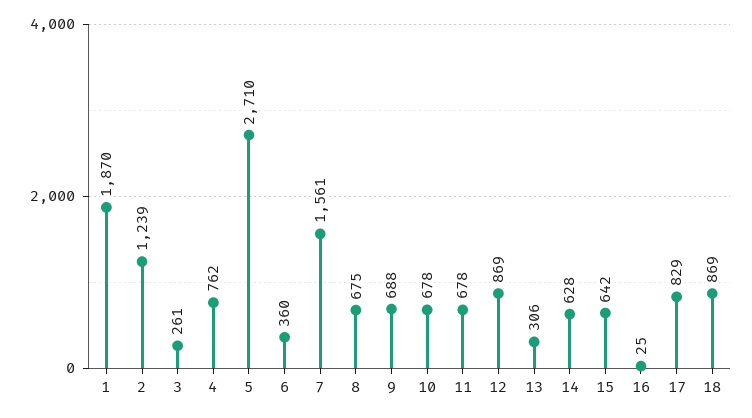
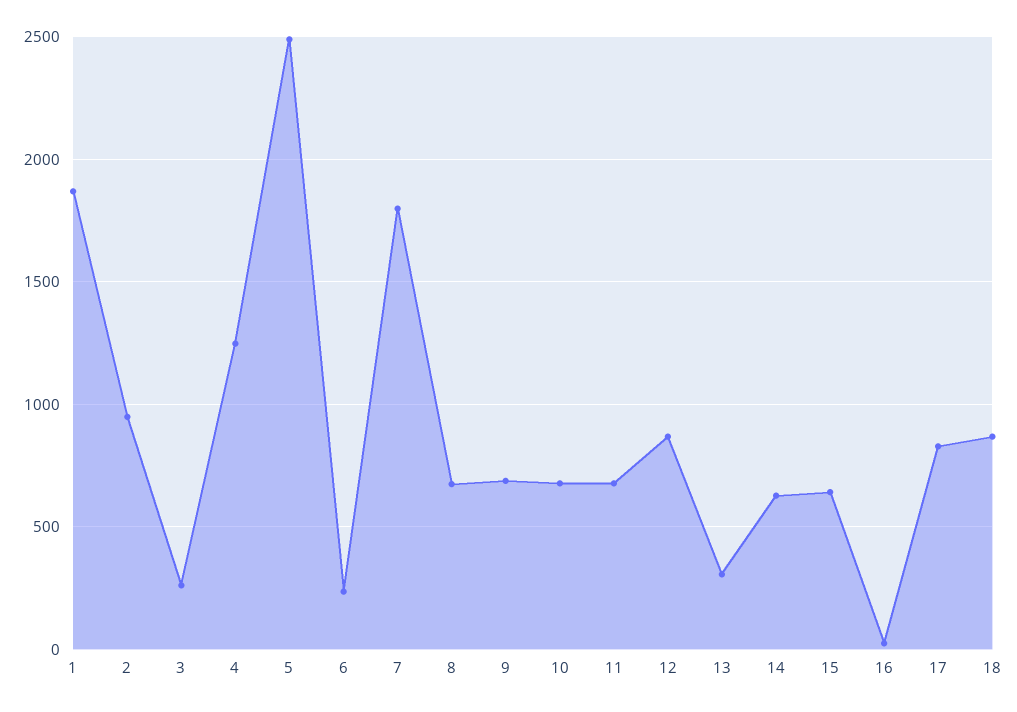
  {
    "1": 1870,
-   "2": 1239,
+   "2": 950,
    "3": 261,
-   "4": 762,
+   "4": 1250,
-   "5": 2710,
+   "5": 2500,
-   "6": 360,
+   "6": 250,
-   "7": 1561,
+   "7": 1800,
    "8": 675,
    "9": 688,
    "10": 678,
    "11": 678,
    "12": 869,
    "13": 306,
    "14": 628,
    "15": 642,
    "16": 25,
    "17": 829,
    "18": 869
  }

